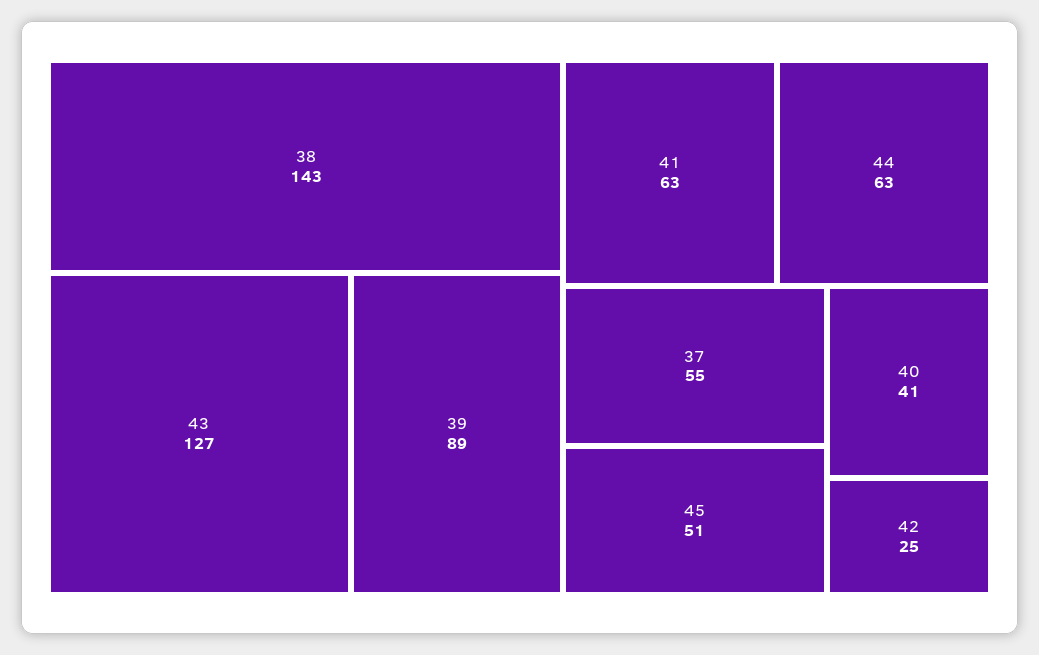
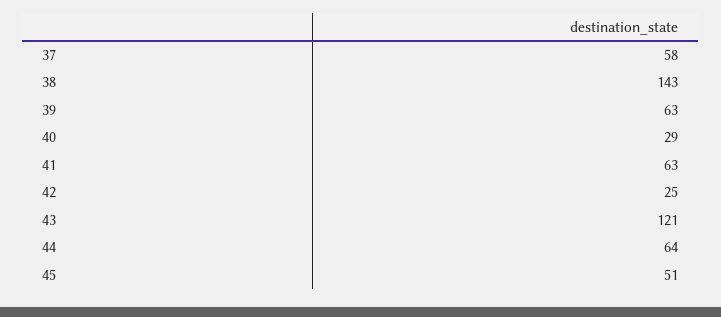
  {
    "38": 143,
-   "43": 127,
+   "43": 121,
-   "39": 89,
+   "39": 63,
    "41": 63,
-   "44": 63,
+   "44": 64,
-   "37": 55,
+   "37": 58,
    "45": 51,
-   "40": 41,
+   "40": 29,
    "42": 25
  }

